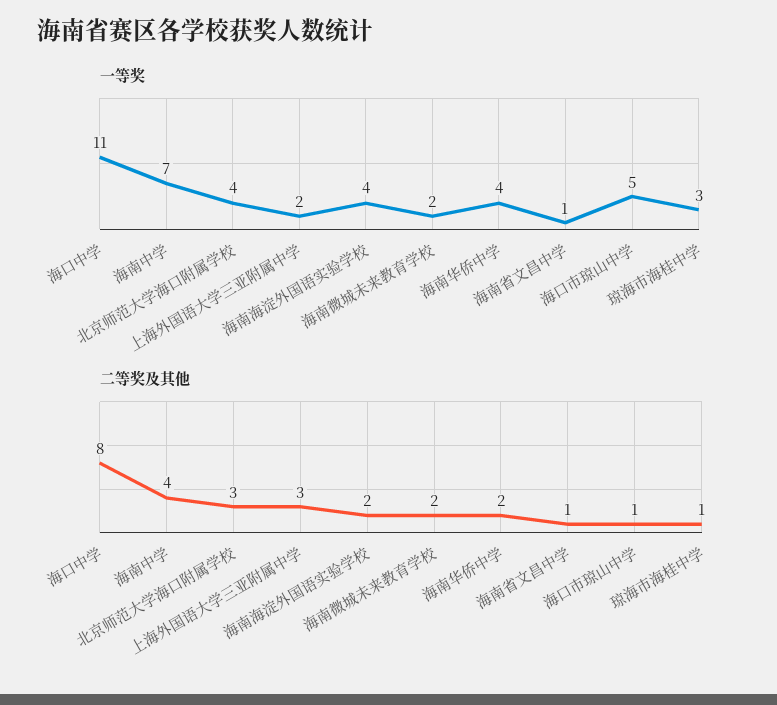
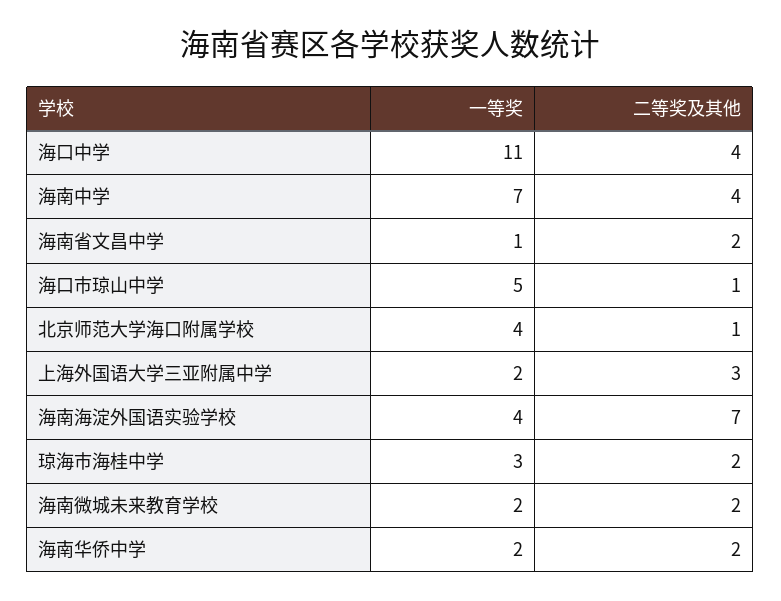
  {
    "一等奖": {
      "海口中学": 11,
      "海南中学": 7,
      "北京师范大学海口附属学校": 4,
      "上海外国语大学三亚附属中学": 2,
      "海南海淀外国语实验学校": 4,
      "海南微城未来教育学校": 2,
-     "海南华侨中学": 4,
+     "海南华侨中学": 2,
      "海南省文昌中学": 1,
      "海口市琼山中学": 5,
      "琼海市海桂中学": 3
    },
    "二等奖及其他": {
-     "海口中学": 8,
+     "海口中学": 4,
      "海南中学": 4,
-     "北京师范大学海口附属学校": 3,
+     "北京师范大学海口附属学校": 1,
      "上海外国语大学三亚附属中学": 3,
-     "海南海淀外国语实验学校": 2,
+     "海南海淀外国语实验学校": 7,
      "海南微城未来教育学校": 2,
      "海南华侨中学": 2,
-     "海南省文昌中学": 1,
+     "海南省文昌中学": 2,
      "海口市琼山中学": 1,
-     "琼海市海桂中学": 1
+     "琼海市海桂中学": 2
    }
  }

